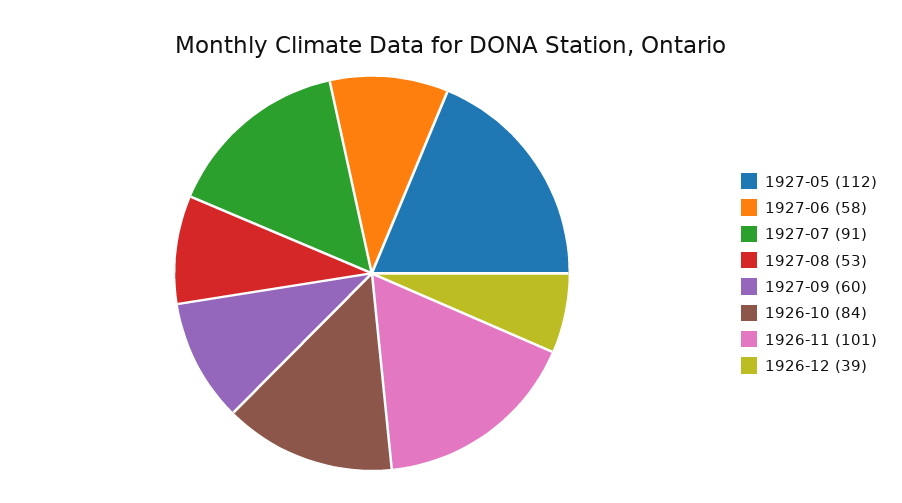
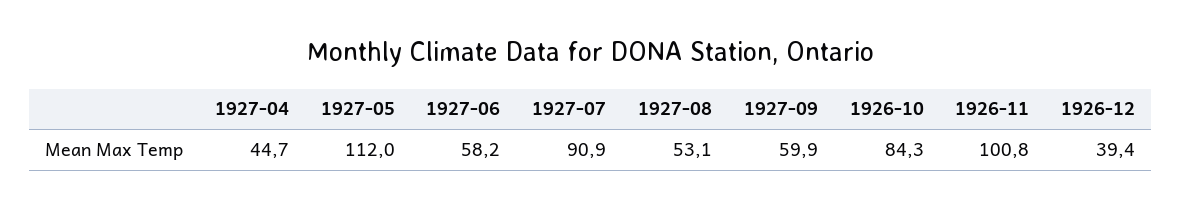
  {
    "1927-05": 112,
    "1927-06": 58.2,
    "1927-07": 90.9,
    "1927-08": 53.1,
    "1927-09": 59.9,
    "1926-10": 84.3,
    "1926-11": 100.8,
-   "1926-12": 39.4
+   "1926-12": 39.4,
+   "1927-04": 44.7
  }

